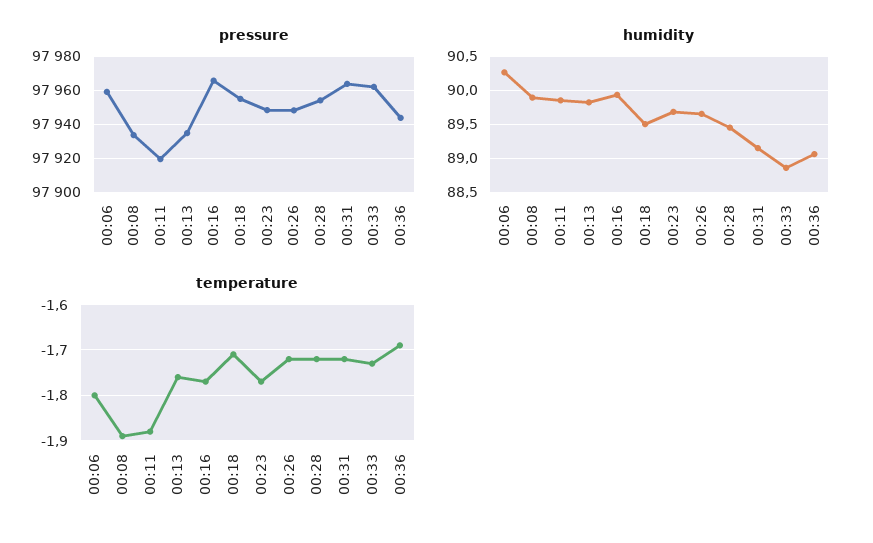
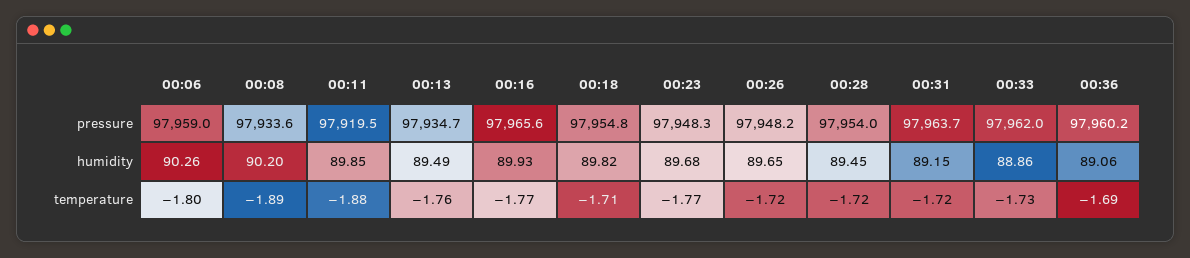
  {
    "pressure": {
      "00:06": 97959,
      "00:08": 97933.6,
      "00:11": 97919.5,
      "00:13": 97934.7,
      "00:16": 97965.6,
      "00:18": 97954.8,
      "00:23": 97948.3,
      "00:26": 97948.2,
      "00:28": 97954,
      "00:31": 97963.7,
      "00:33": 97962,
-     "00:36": 97945
+     "00:36": 97960.2
    },
    "humidity": {
      "00:06": 90.26,
-     "00:08": 89.9,
+     "00:08": 90.2,
      "00:11": 89.85,
-     "00:13": 89.8,
+     "00:13": 89.49,
      "00:16": 89.93,
-     "00:18": 89.5,
+     "00:18": 89.82,
      "00:23": 89.68,
      "00:26": 89.65,
      "00:28": 89.45,
      "00:31": 89.15,
      "00:33": 88.86,
      "00:36": 89.06
    },
    "temperature": {
      "00:06": -1.8,
      "00:08": -1.89,
      "00:11": -1.88,
      "00:13": -1.76,
      "00:16": -1.77,
      "00:18": -1.71,
      "00:23": -1.77,
      "00:26": -1.72,
      "00:28": -1.72,
      "00:31": -1.72,
      "00:33": -1.73,
      "00:36": -1.69
    }
  }

